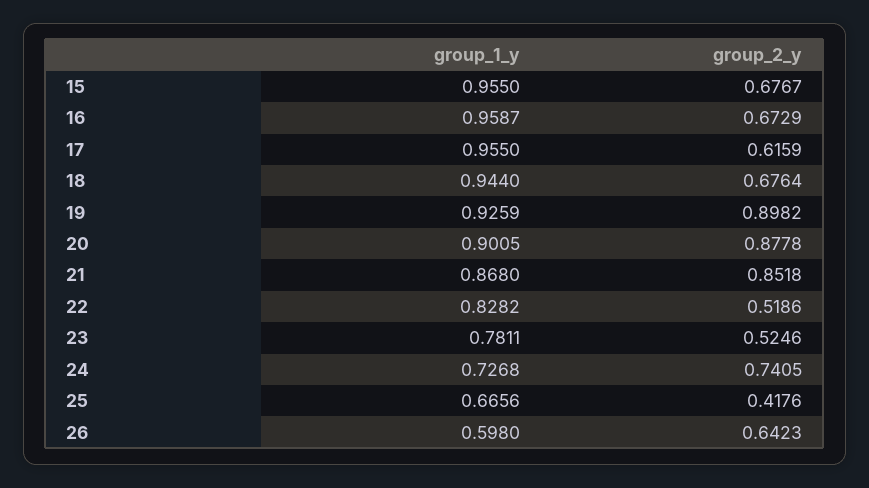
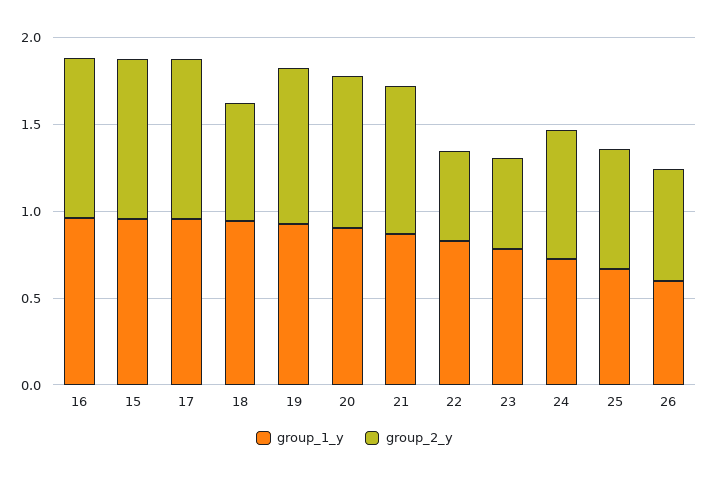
  {
    "group_1_y": {
      "15": 0.955,
      "16": 0.9587,
      "17": 0.955,
      "18": 0.944,
      "19": 0.9259,
      "20": 0.9005,
      "21": 0.868,
      "22": 0.8282,
      "23": 0.7811,
      "24": 0.7268,
      "25": 0.6656,
      "26": 0.598
    },
    "group_2_y": {
-     "15": 0.6767,
+     "15": 0.9,
-     "16": 0.6729,
+     "16": 0.9,
-     "17": 0.6159,
+     "17": 0.9,
      "18": 0.6764,
      "19": 0.8982,
      "20": 0.8778,
      "21": 0.8518,
      "22": 0.5186,
      "23": 0.5246,
      "24": 0.7405,
-     "25": 0.4176,
+     "25": 0.7,
      "26": 0.6423
    }
  }

